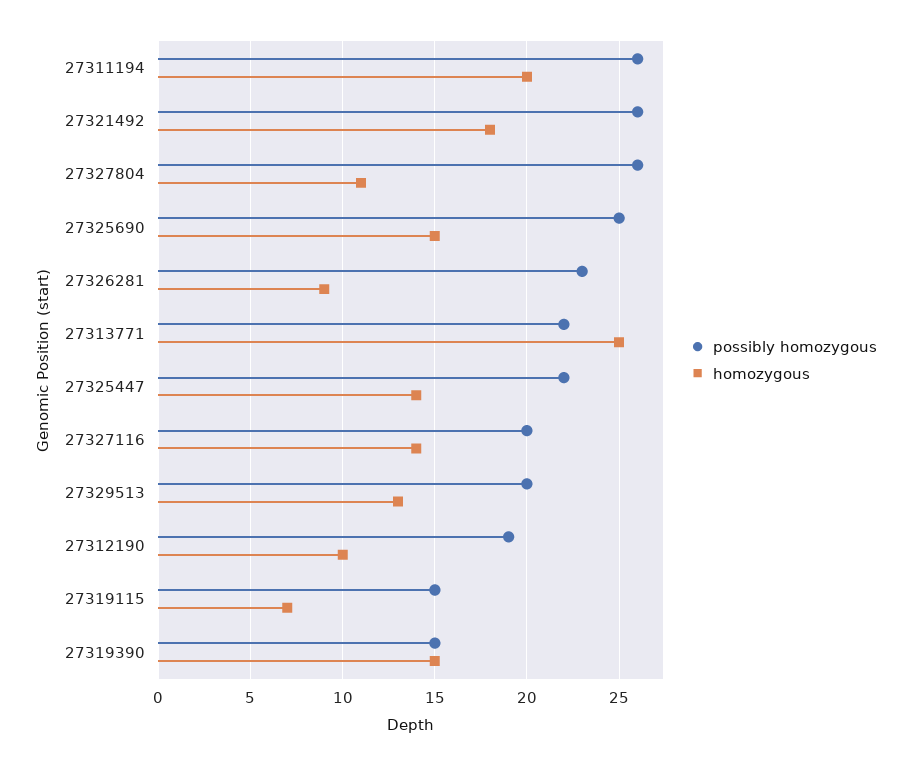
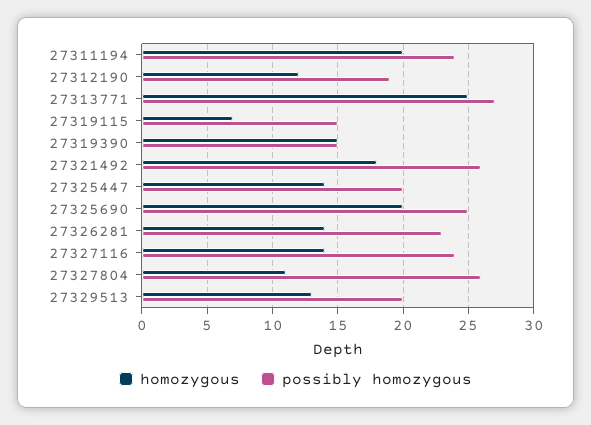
  {
    "possibly homozygous": {
-     "27311194": 26,
+     "27311194": 24,
      "27321492": 26,
      "27327804": 26,
      "27325690": 25,
      "27326281": 23,
-     "27313771": 22,
+     "27313771": 27,
-     "27325447": 22,
+     "27325447": 20,
-     "27327116": 20,
+     "27327116": 24,
      "27329513": 20,
      "27312190": 19,
      "27319115": 15,
      "27319390": 15
    },
    "homozygous": {
      "27311194": 20,
      "27321492": 18,
      "27327804": 11,
-     "27325690": 15,
+     "27325690": 20,
-     "27326281": 9,
+     "27326281": 14,
      "27313771": 25,
      "27325447": 14,
      "27327116": 14,
      "27329513": 13,
-     "27312190": 10,
+     "27312190": 12,
      "27319115": 7,
      "27319390": 15
    }
  }

